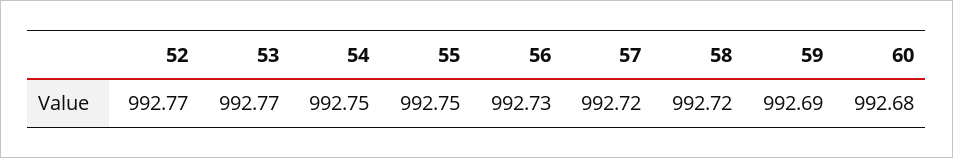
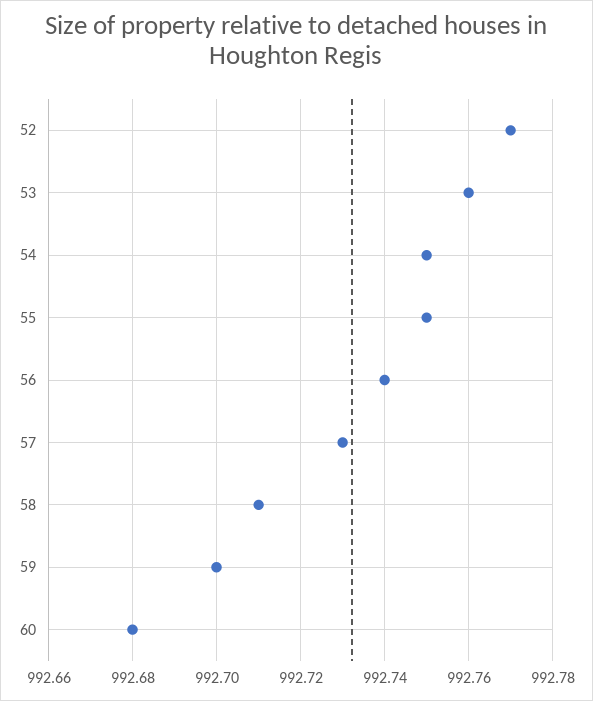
  {
    "52": 992.77,
-   "53": 992.77,
+   "53": 992.76,
    "54": 992.75,
    "55": 992.75,
-   "56": 992.73,
+   "56": 992.74,
-   "57": 992.72,
+   "57": 992.73,
-   "58": 992.72,
+   "58": 992.71,
-   "59": 992.69,
+   "59": 992.7,
    "60": 992.68
  }

